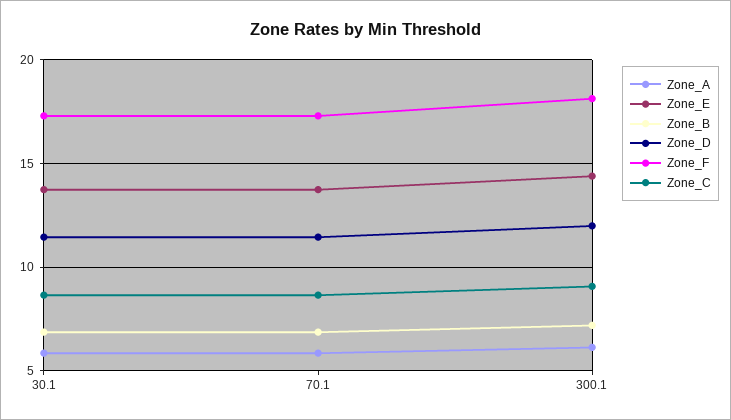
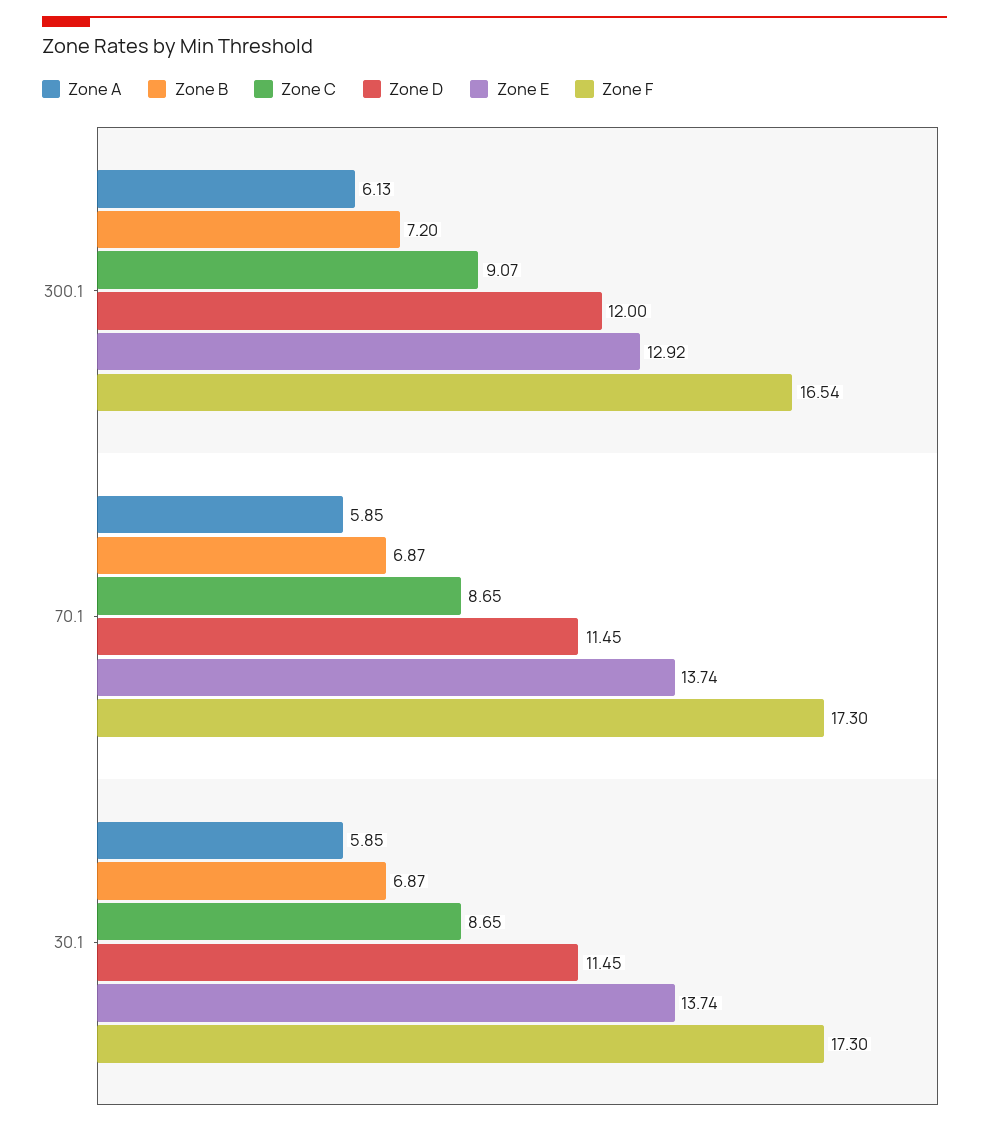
  {
    "Zone_A": {
      "30.1": 5.85,
      "70.1": 5.85,
      "300.1": 6.13
    },
    "Zone_E": {
      "30.1": 13.74,
      "70.1": 13.74,
-     "300.1": 14.5
+     "300.1": 12.92
    },
    "Zone_B": {
      "30.1": 6.87,
      "70.1": 6.87,
      "300.1": 7.2
    },
    "Zone_D": {
      "30.1": 11.45,
      "70.1": 11.45,
      "300.1": 12
    },
    "Zone_F": {
      "30.1": 17.3,
      "70.1": 17.3,
-     "300.1": 18
+     "300.1": 16.54
    },
    "Zone_C": {
      "30.1": 8.65,
      "70.1": 8.65,
      "300.1": 9.07
    }
  }

